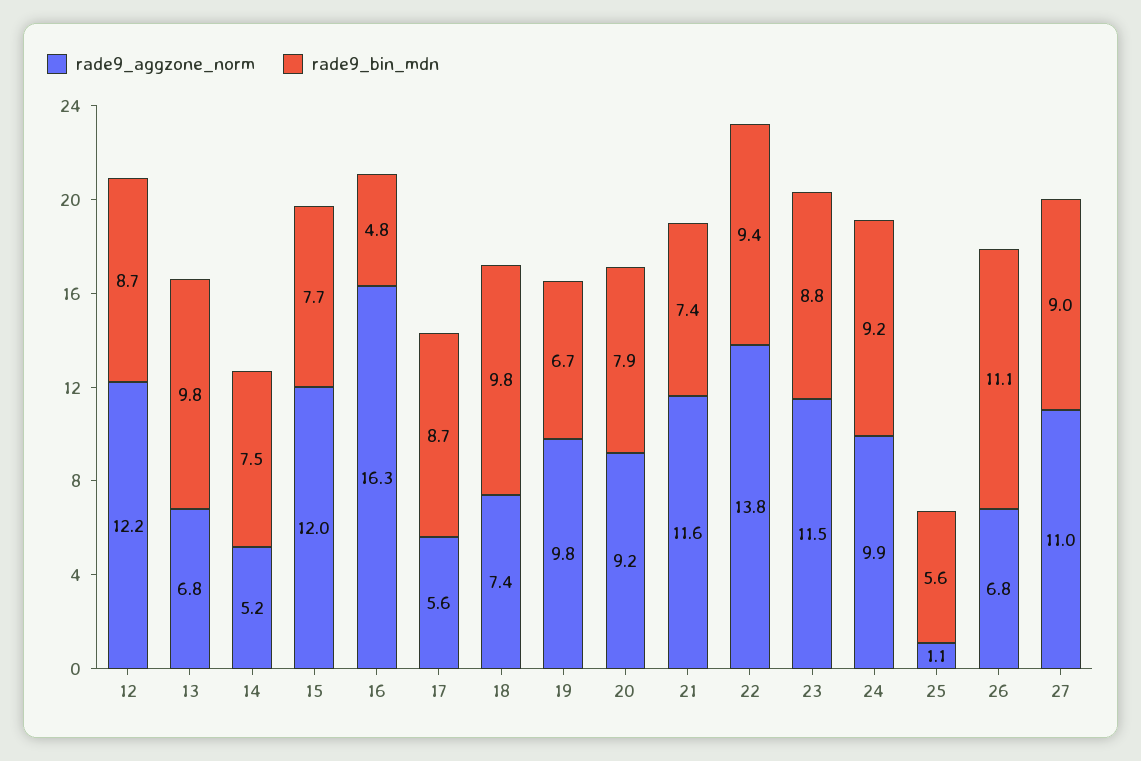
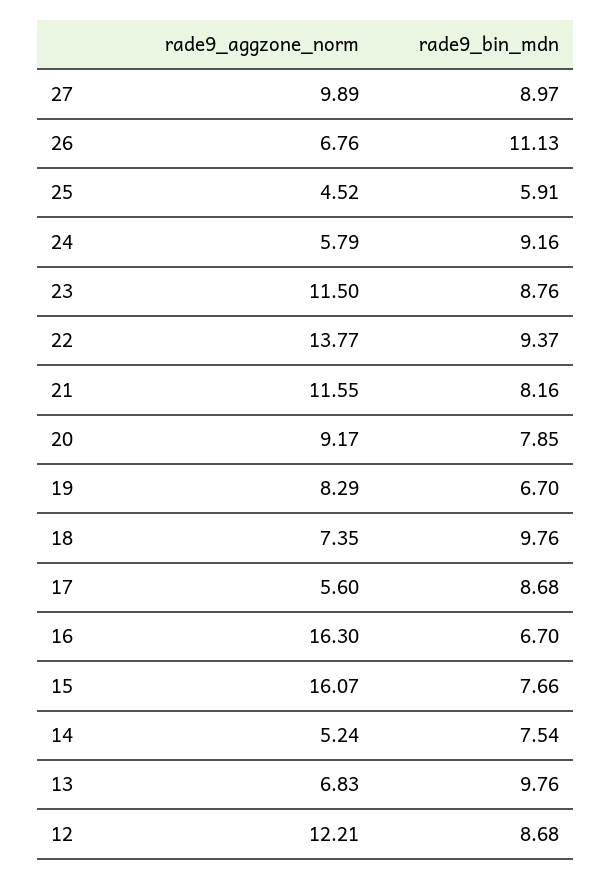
  {
    "rade9_aggzone_norm": {
      "12": 12.21,
      "13": 6.83,
      "14": 5.24,
-     "15": 12,
+     "15": 16.07,
      "16": 16.3,
      "17": 5.6,
      "18": 7.35,
-     "19": 9.8,
+     "19": 8.29,
      "20": 9.17,
      "21": 11.55,
      "22": 13.77,
      "23": 11.5,
-     "24": 9.9,
+     "24": 5.79,
-     "25": 1.1,
+     "25": 4.52,
      "26": 6.76,
-     "27": 11
+     "27": 9.89
    },
    "rade9_bin_mdn": {
      "12": 8.68,
      "13": 9.76,
      "14": 7.54,
      "15": 7.66,
-     "16": 4.8,
+     "16": 6.7,
      "17": 8.68,
      "18": 9.76,
      "19": 6.7,
      "20": 7.85,
-     "21": 7.4,
+     "21": 8.16,
      "22": 9.37,
      "23": 8.76,
      "24": 9.16,
-     "25": 5.6,
+     "25": 5.91,
      "26": 11.13,
      "27": 8.97
    }
  }

